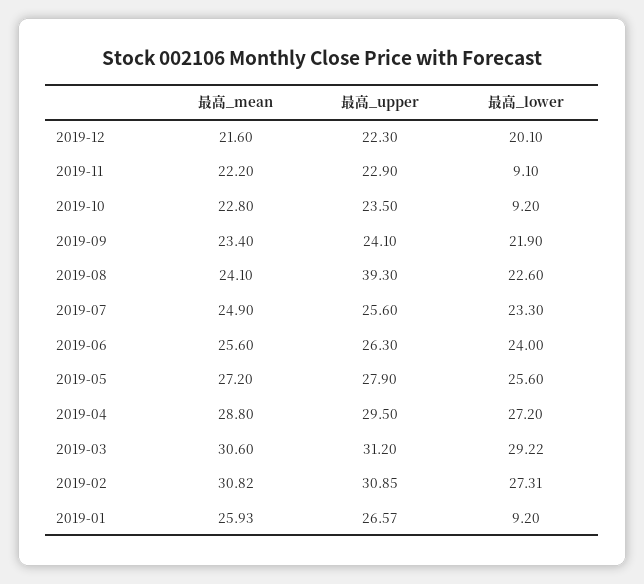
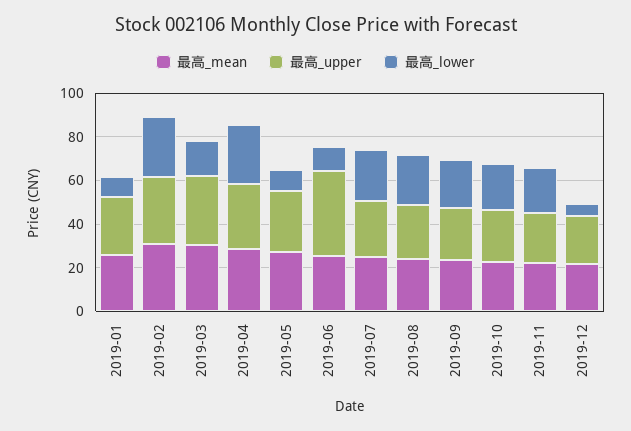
  {
    "最高_mean": {
      "2019-12": 21.6,
      "2019-11": 22.2,
      "2019-10": 22.8,
      "2019-09": 23.4,
      "2019-08": 24.1,
      "2019-07": 24.9,
      "2019-06": 25.6,
      "2019-05": 27.2,
      "2019-04": 28.8,
      "2019-03": 30.6,
      "2019-02": 30.82,
      "2019-01": 25.93
    },
    "最高_upper": {
      "2019-12": 22.3,
      "2019-11": 22.9,
      "2019-10": 23.5,
      "2019-09": 24.1,
-     "2019-08": 39.3,
+     "2019-08": 25,
      "2019-07": 25.6,
-     "2019-06": 26.3,
+     "2019-06": 40,
      "2019-05": 27.9,
      "2019-04": 29.5,
      "2019-03": 31.2,
      "2019-02": 30.85,
      "2019-01": 26.57
    },
    "最高_lower": {
-     "2019-12": 20.1,
+     "2019-12": 5,
-     "2019-11": 9.1,
+     "2019-11": 20,
-     "2019-10": 9.2,
+     "2019-10": 20,
      "2019-09": 21.9,
      "2019-08": 22.6,
      "2019-07": 23.3,
-     "2019-06": 24,
+     "2019-06": 10,
-     "2019-05": 25.6,
+     "2019-05": 10,
      "2019-04": 27.2,
-     "2019-03": 29.22,
+     "2019-03": 15,
      "2019-02": 27.31,
      "2019-01": 9.2
    }
  }

